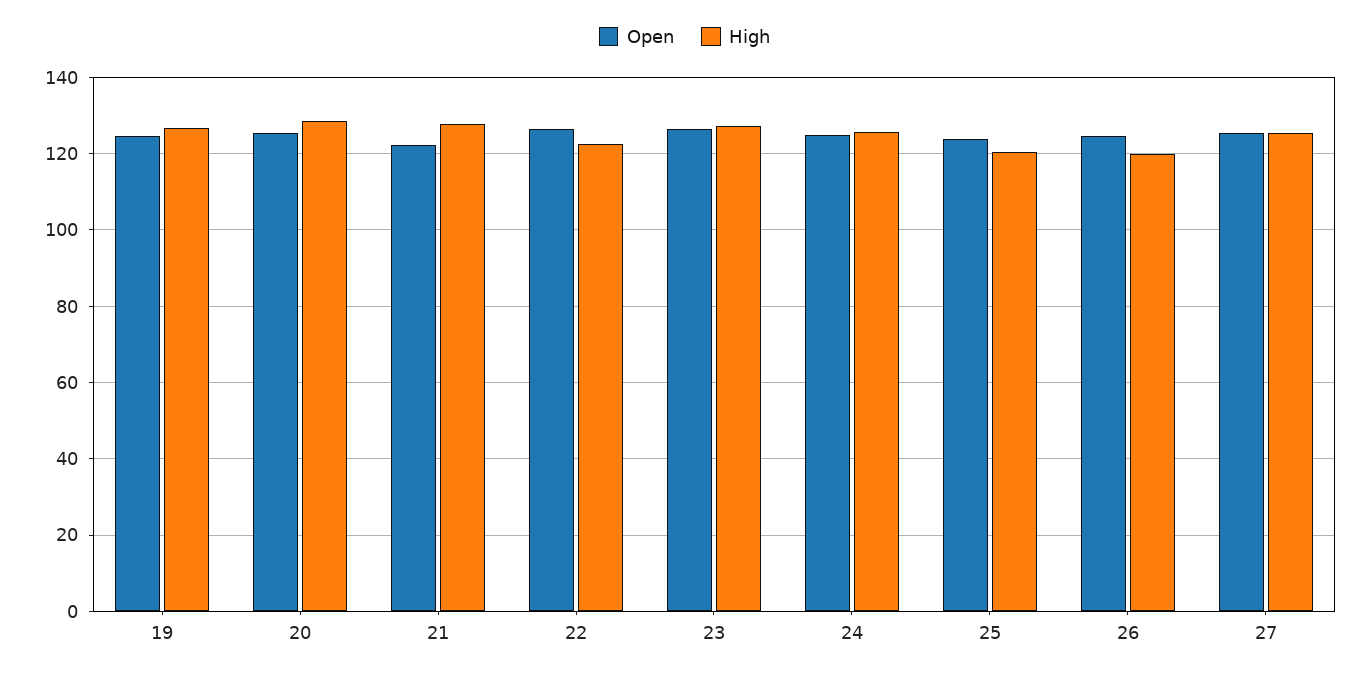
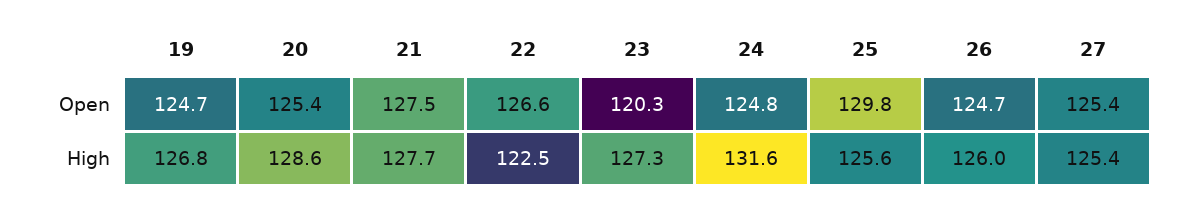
  {
    "Open": {
      "19": 124.7,
      "20": 125.4,
-     "21": 122,
+     "21": 127.5,
      "22": 126.6,
-     "23": 126,
+     "23": 120.3,
      "24": 124.8,
-     "25": 124,
+     "25": 129.8,
      "26": 124.7,
      "27": 125.4
    },
    "High": {
      "19": 126.8,
      "20": 128.6,
      "21": 127.7,
      "22": 122.5,
      "23": 127.3,
-     "24": 126,
+     "24": 131.6,
-     "25": 120,
+     "25": 125.6,
-     "26": 120,
+     "26": 126,
      "27": 125.4
    }
  }

